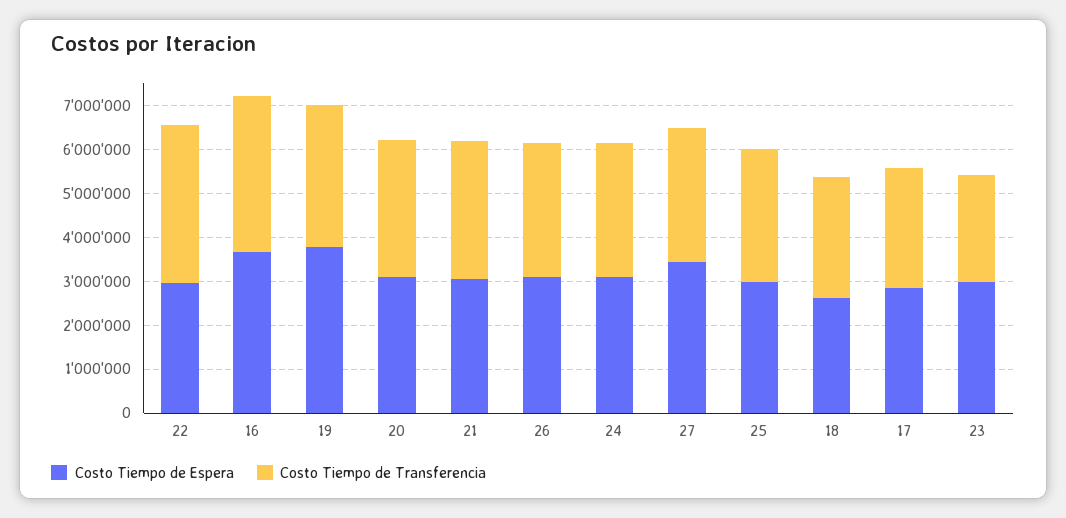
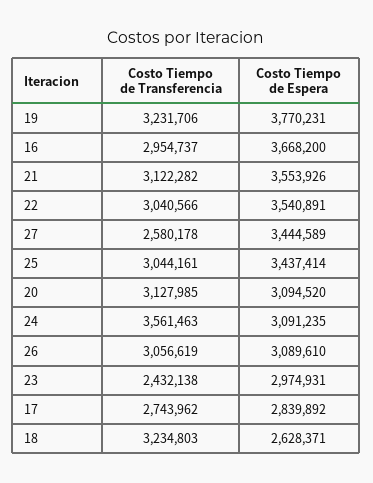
  {
    "Costo Tiempo de Espera": {
-     "22": 3000000,
+     "22": 3540891,
      "16": 3668200,
      "19": 3770231,
      "20": 3094520,
-     "21": 3000000,
+     "21": 3553926,
      "26": 3089610,
      "24": 3091235,
      "27": 3444589,
-     "25": 3000000,
+     "25": 3437414,
      "18": 2628371,
      "17": 2839892,
      "23": 2974931
    },
    "Costo Tiempo de Transferencia": {
-     "22": 3600000,
+     "22": 3040566,
-     "16": 3600000,
+     "16": 2954737,
      "19": 3231706,
      "20": 3127985,
      "21": 3122282,
      "26": 3056619,
-     "24": 3000000,
+     "24": 3561463,
-     "27": 3000000,
+     "27": 2580178,
      "25": 3044161,
-     "18": 2800000,
+     "18": 3234803,
      "17": 2743962,
      "23": 2432138
    }
  }

